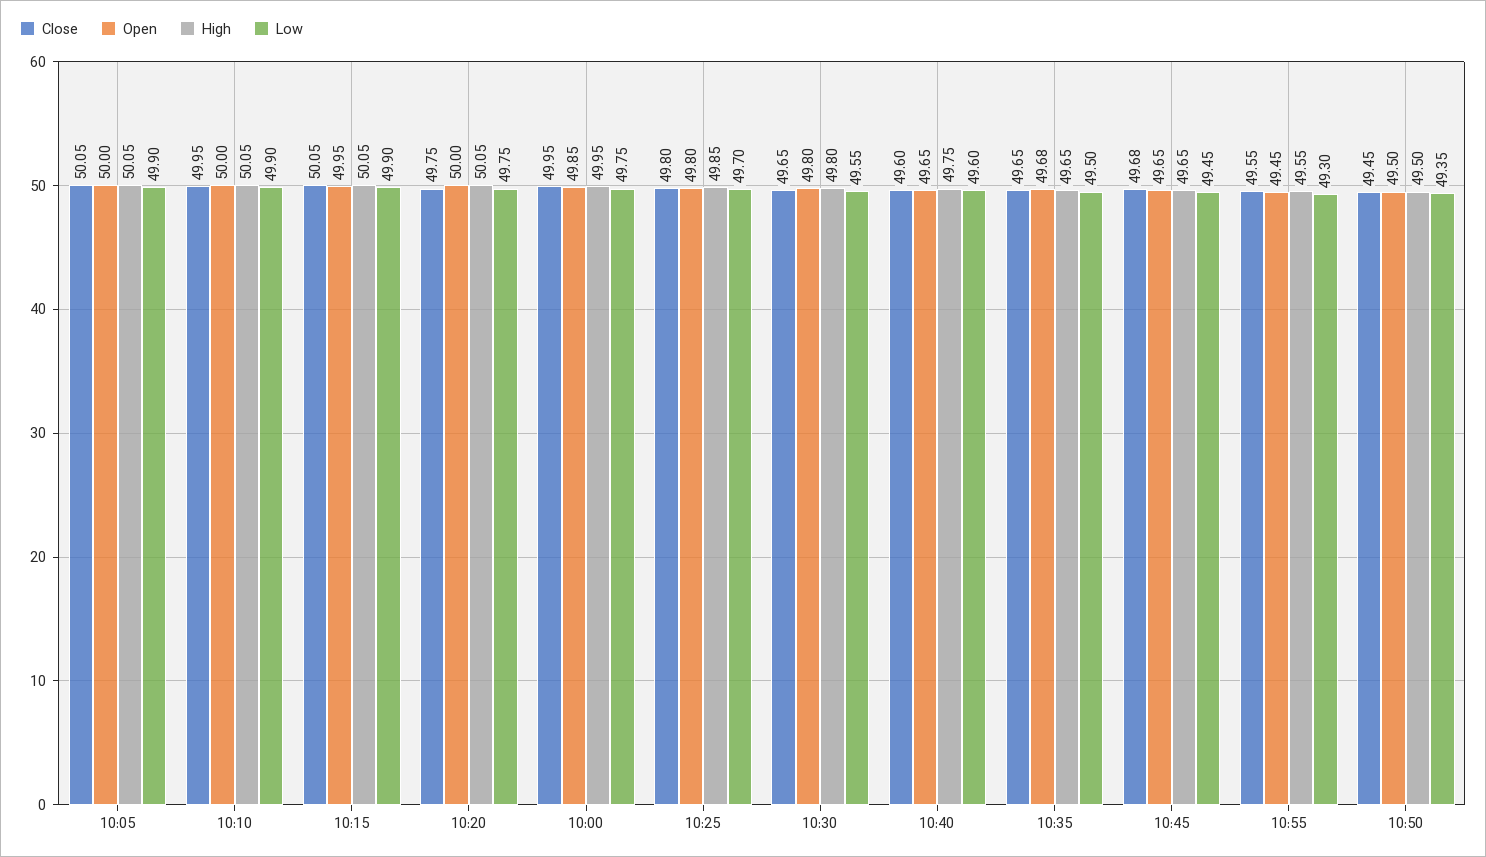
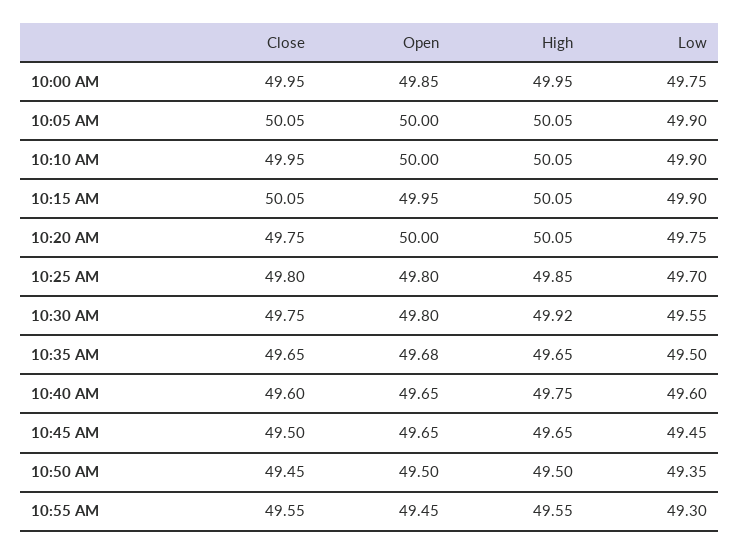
  {
    "Close": {
      "10:05": 50.05,
      "10:10": 49.95,
      "10:15": 50.05,
      "10:20": 49.75,
      "10:00": 49.95,
      "10:25": 49.8,
-     "10:30": 49.65,
+     "10:30": 49.75,
      "10:40": 49.6,
      "10:35": 49.65,
-     "10:45": 49.68,
+     "10:45": 49.5,
      "10:55": 49.55,
      "10:50": 49.45
    },
    "Open": {
      "10:05": 50,
      "10:10": 50,
      "10:15": 49.95,
      "10:20": 50,
      "10:00": 49.85,
      "10:25": 49.8,
      "10:30": 49.8,
      "10:40": 49.65,
      "10:35": 49.68,
      "10:45": 49.65,
      "10:55": 49.45,
      "10:50": 49.5
    },
    "High": {
      "10:05": 50.05,
      "10:10": 50.05,
      "10:15": 50.05,
      "10:20": 50.05,
      "10:00": 49.95,
      "10:25": 49.85,
-     "10:30": 49.8,
+     "10:30": 49.92,
      "10:40": 49.75,
      "10:35": 49.65,
      "10:45": 49.65,
      "10:55": 49.55,
      "10:50": 49.5
    },
    "Low": {
      "10:05": 49.9,
      "10:10": 49.9,
      "10:15": 49.9,
      "10:20": 49.75,
      "10:00": 49.75,
      "10:25": 49.7,
      "10:30": 49.55,
      "10:40": 49.6,
      "10:35": 49.5,
      "10:45": 49.45,
      "10:55": 49.3,
      "10:50": 49.35
    }
  }

